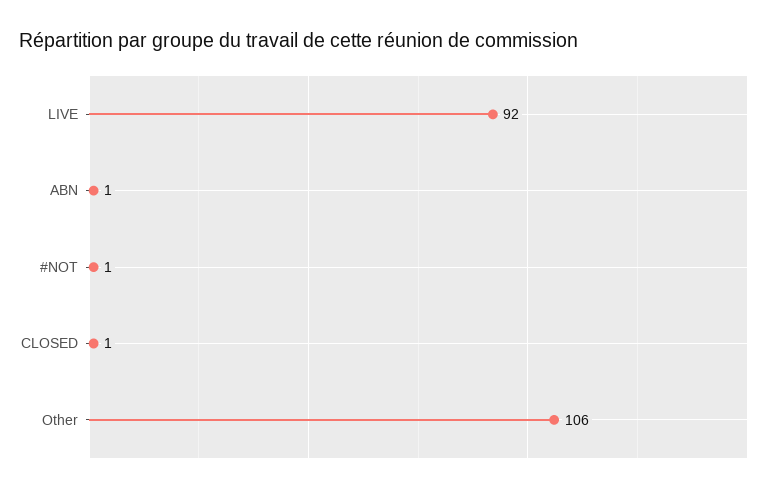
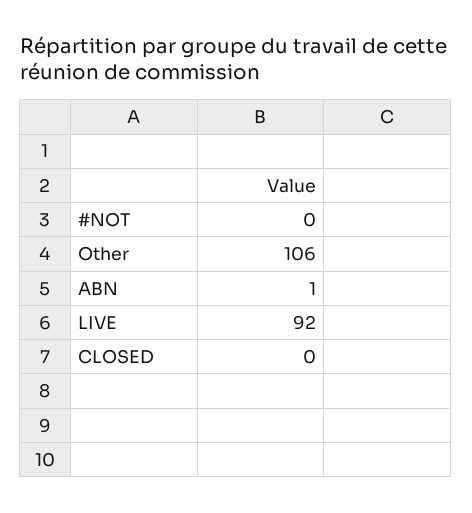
  {
    "LIVE": 92,
    "ABN": 1,
-   "#NOT": 1,
+   "#NOT": 0,
-   "CLOSED": 1,
+   "CLOSED": 0,
    "Other": 106
  }

